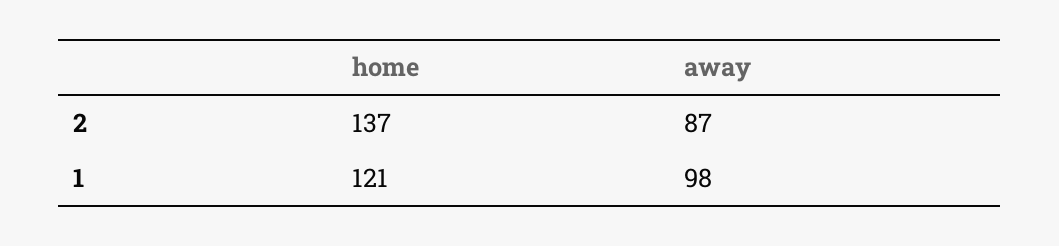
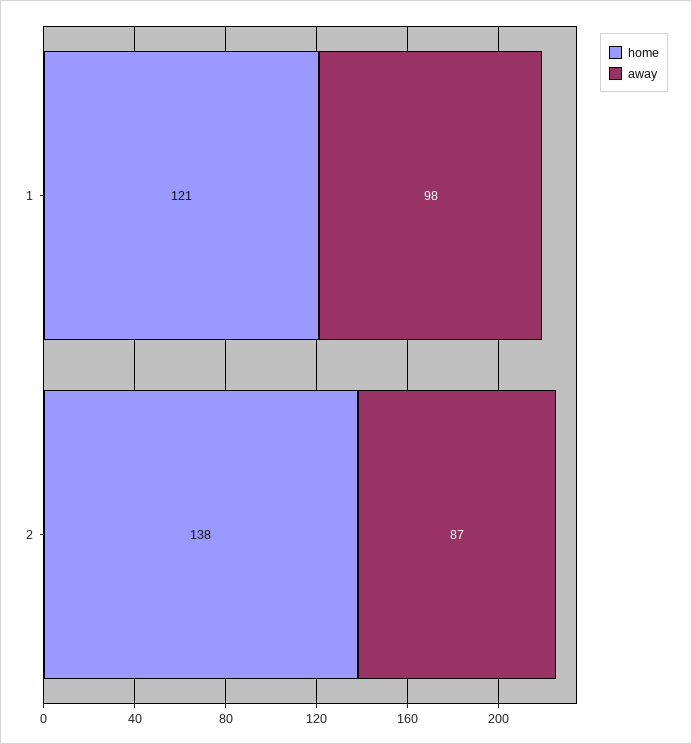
  {
    "home": {
-     "2": 137,
+     "2": 138,
      "1": 121
    },
    "away": {
      "2": 87,
      "1": 98
    }
  }

